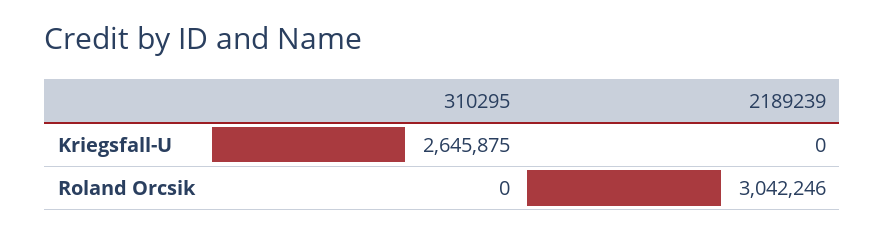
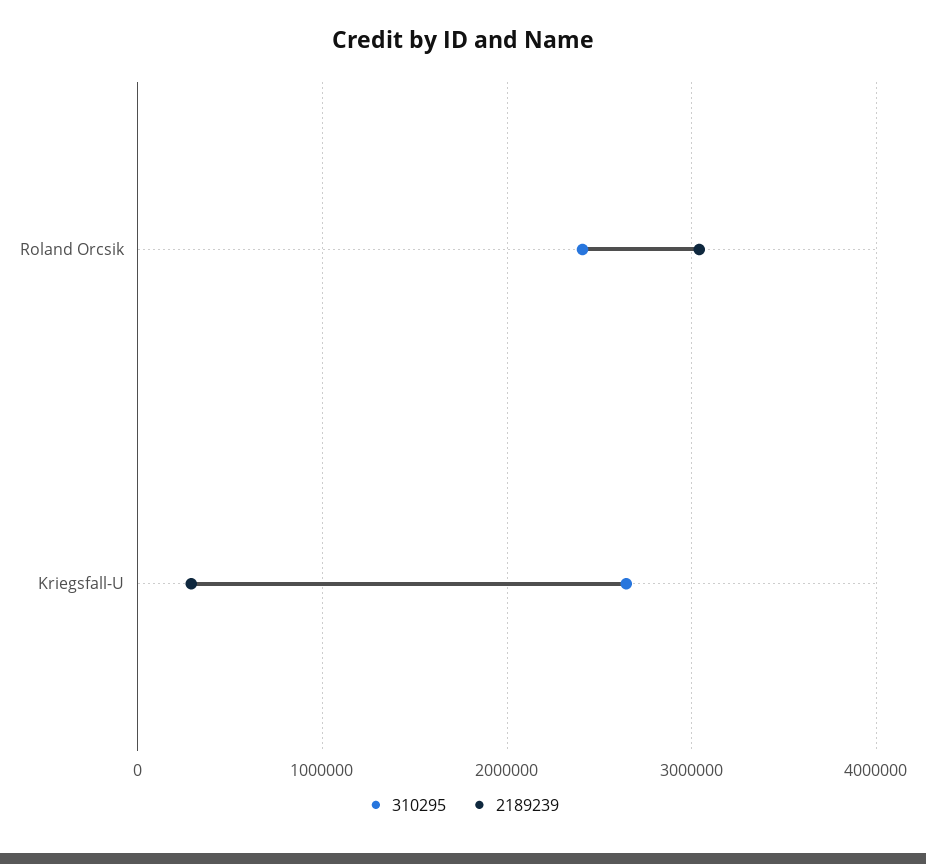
  {
    "310295": {
      "Kriegsfall-U": 2645875,
-     "Roland Orcsik": 0
+     "Roland Orcsik": 2400000
    },
    "2189239": {
-     "Kriegsfall-U": 0,
+     "Kriegsfall-U": 300000,
      "Roland Orcsik": 3042246
    }
  }

